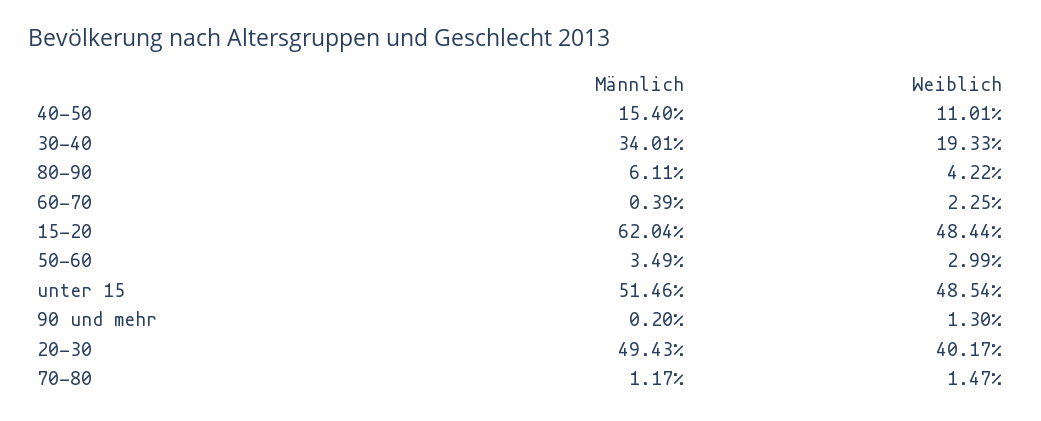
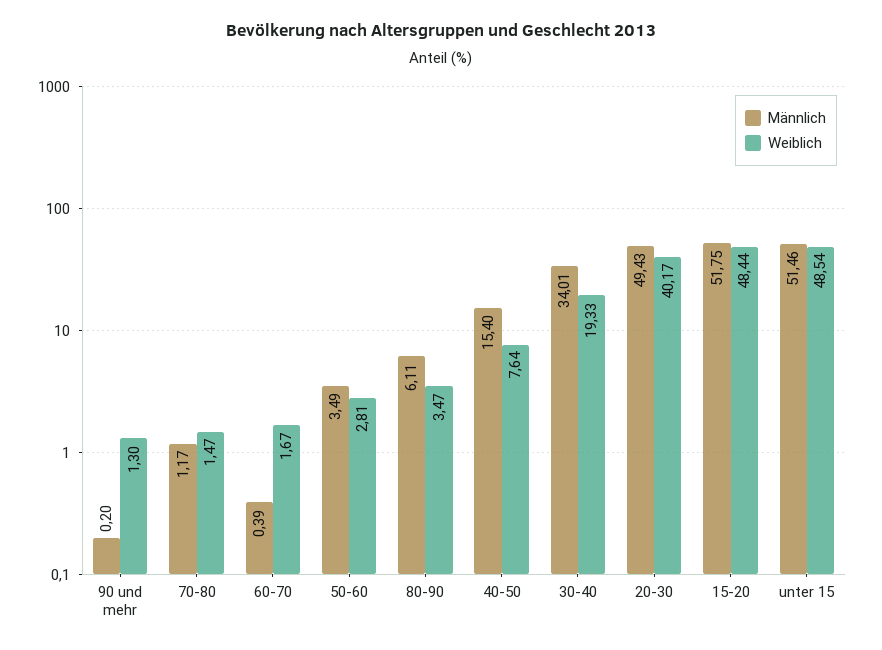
  {
    "Männlich": {
      "40-50": 15.4,
      "30-40": 34.01,
      "80-90": 6.11,
      "60-70": 0.39,
-     "15-20": 62.04,
+     "15-20": 51.75,
      "50-60": 3.49,
      "unter 15": 51.46,
      "90 und mehr": 0.2,
      "20-30": 49.43,
      "70-80": 1.17
    },
    "Weiblich": {
-     "40-50": 11.01,
+     "40-50": 7.64,
      "30-40": 19.33,
-     "80-90": 4.22,
+     "80-90": 3.47,
-     "60-70": 2.25,
+     "60-70": 1.67,
      "15-20": 48.44,
-     "50-60": 2.99,
+     "50-60": 2.81,
      "unter 15": 48.54,
      "90 und mehr": 1.3,
      "20-30": 40.17,
      "70-80": 1.47
    }
  }

